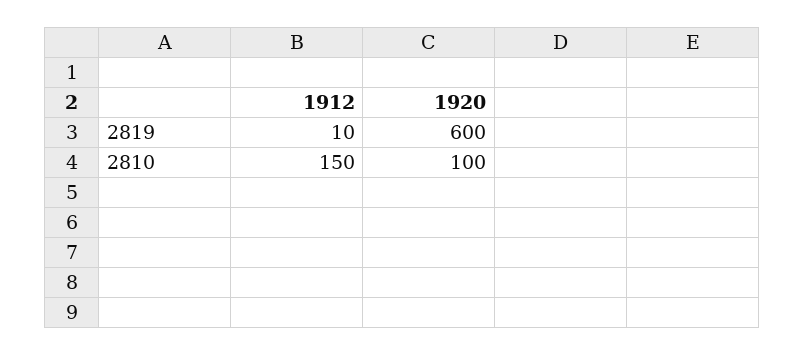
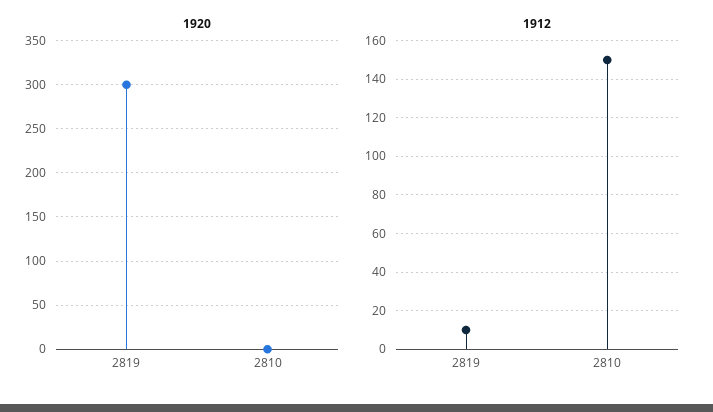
  {
    "1912": {
      "2819": 10,
      "2810": 150
    },
    "1920": {
-     "2819": 600,
+     "2819": 300,
-     "2810": 100
+     "2810": 0
    }
  }

